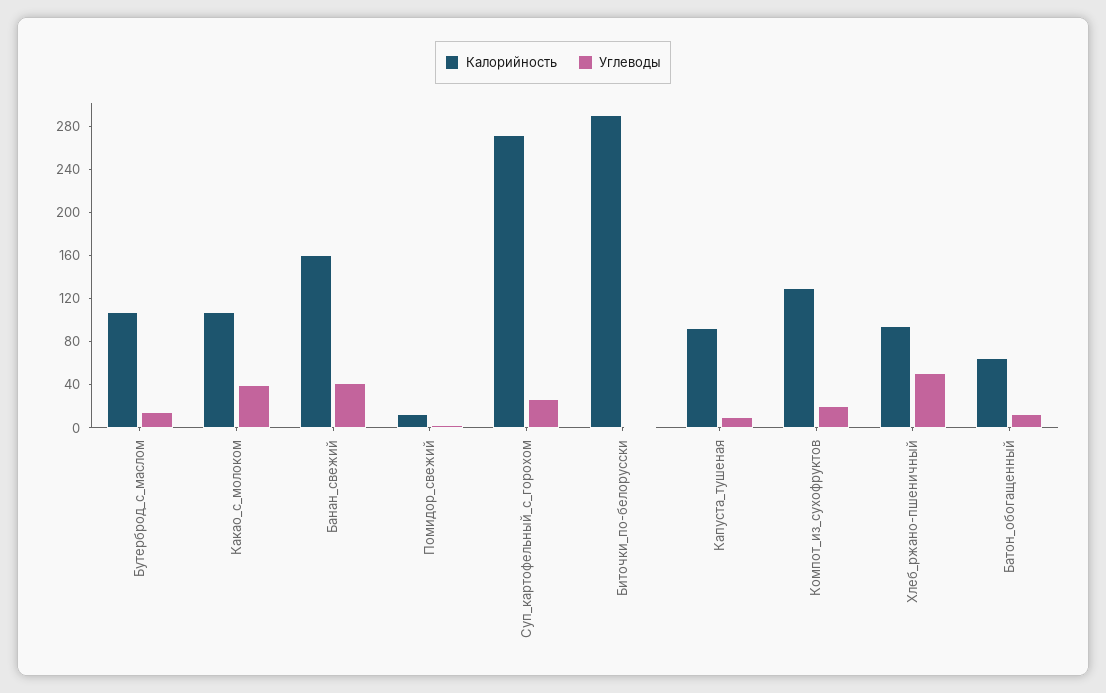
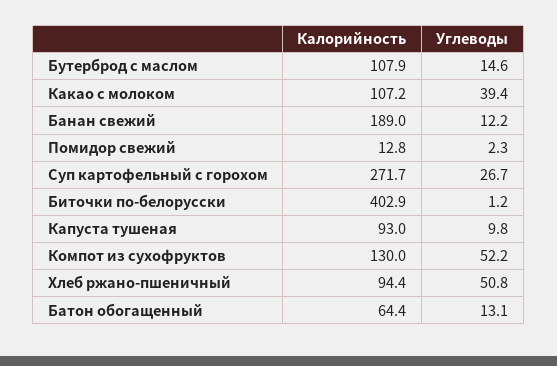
  {
    "Калорийность": {
      "Бутерброд_с_маслом": 107.9,
      "Какао_с_молоком": 107.2,
-     "Банан_свежий": 160,
+     "Банан_свежий": 189,
      "Помидор_свежий": 12.8,
      "Суп_картофельный_с_горохом": 271.7,
-     "Биточки_по-белорусски": 290,
+     "Биточки_по-белорусски": 402.9,
      "Капуста_тушеная": 93,
      "Компот_из_сухофруктов": 130,
      "Хлеб_ржано-пшеничный": 94.4,
      "Батон_обогащенный": 64.4
    },
    "Углеводы": {
      "Бутерброд_с_маслом": 14.6,
      "Какао_с_молоком": 39.4,
-     "Банан_свежий": 40,
+     "Банан_свежий": 12.2,
      "Помидор_свежий": 2.3,
      "Суп_картофельный_с_горохом": 26.7,
      "Биточки_по-белорусски": 1.2,
      "Капуста_тушеная": 9.8,
-     "Компот_из_сухофруктов": 20,
+     "Компот_из_сухофруктов": 52.2,
      "Хлеб_ржано-пшеничный": 50.8,
      "Батон_обогащенный": 13.1
    }
  }

